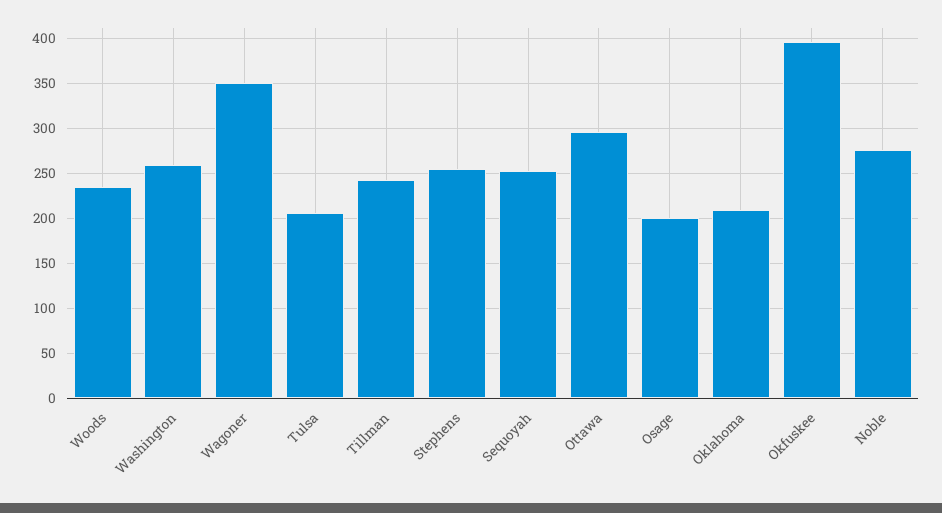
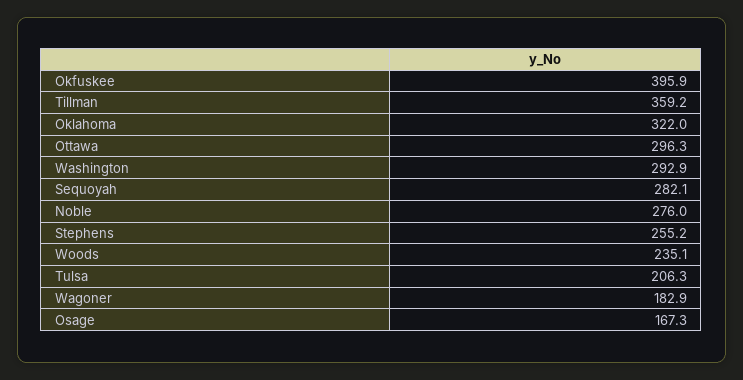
  {
    "Woods": 235.1,
-   "Washington": 260,
+   "Washington": 292.9,
-   "Wagoner": 350,
+   "Wagoner": 182.9,
    "Tulsa": 206.3,
-   "Tillman": 240,
+   "Tillman": 359.2,
    "Stephens": 255.2,
-   "Sequoyah": 250,
+   "Sequoyah": 282.1,
    "Ottawa": 296.3,
-   "Osage": 200,
+   "Osage": 167.3,
-   "Oklahoma": 210,
+   "Oklahoma": 322,
    "Okfuskee": 395.9,
    "Noble": 276
  }

